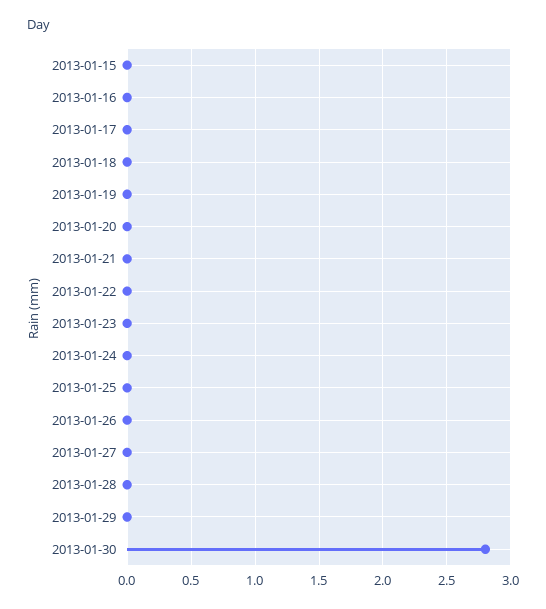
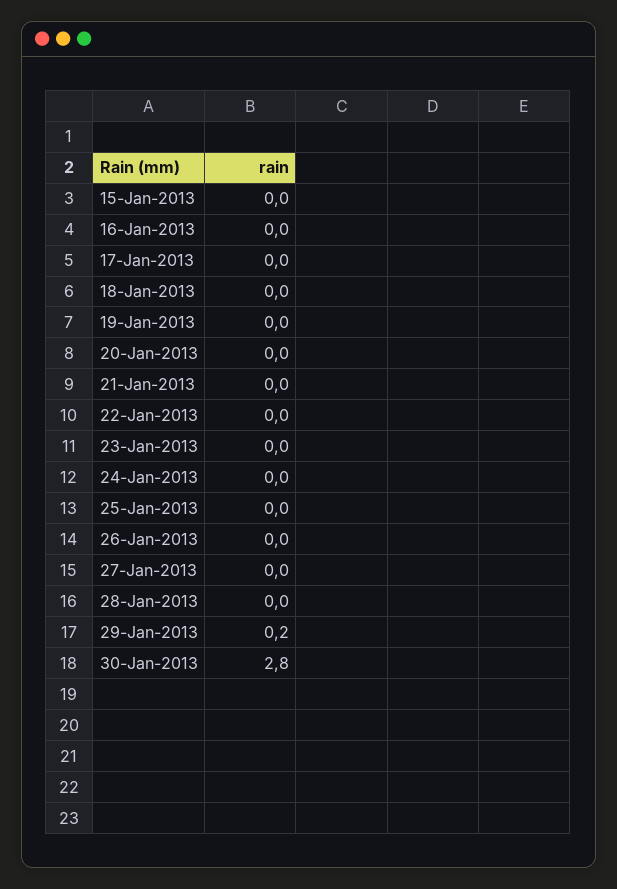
  {
    "2013-01-15": 0,
    "2013-01-16": 0,
    "2013-01-17": 0,
    "2013-01-18": 0,
    "2013-01-19": 0,
    "2013-01-20": 0,
    "2013-01-21": 0,
    "2013-01-22": 0,
    "2013-01-23": 0,
    "2013-01-24": 0,
    "2013-01-25": 0,
    "2013-01-26": 0,
    "2013-01-27": 0,
    "2013-01-28": 0,
-   "2013-01-29": 0,
+   "2013-01-29": 0.2,
    "2013-01-30": 2.8
  }

